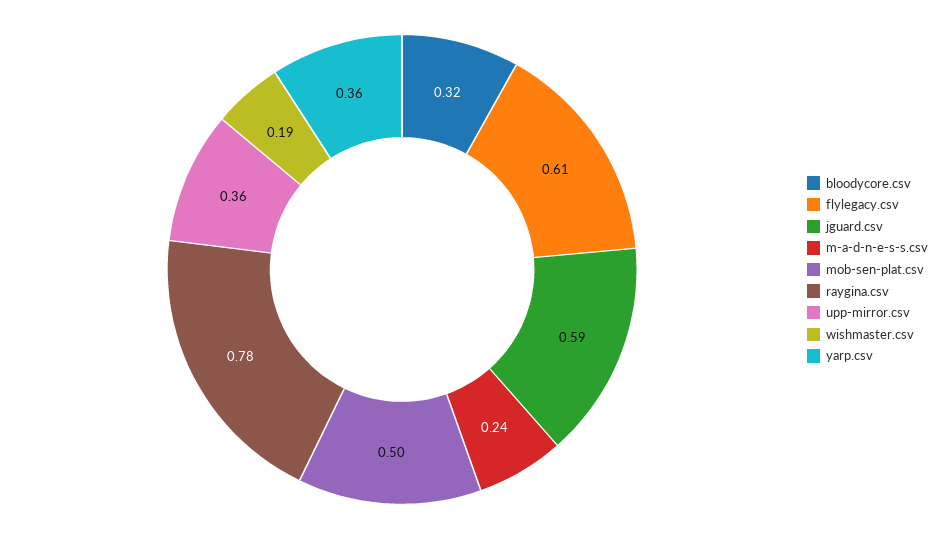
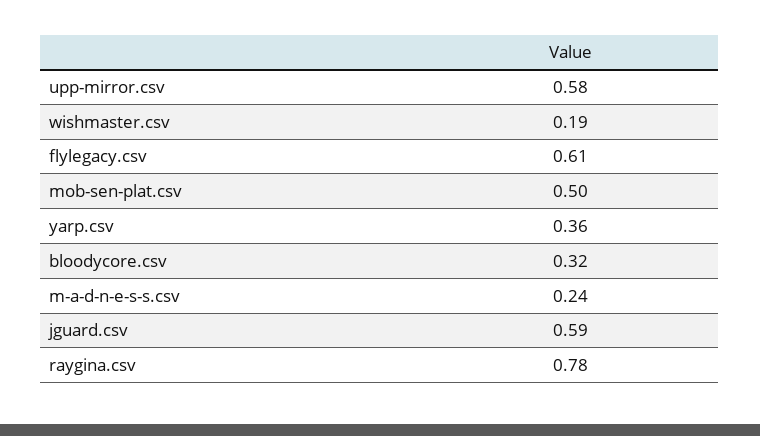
  {
    "bloodycore.csv": 0.32,
    "flylegacy.csv": 0.61,
    "jguard.csv": 0.59,
    "m-a-d-n-e-s-s.csv": 0.24,
    "mob-sen-plat.csv": 0.5,
    "raygina.csv": 0.78,
-   "upp-mirror.csv": 0.36,
+   "upp-mirror.csv": 0.58,
    "wishmaster.csv": 0.19,
    "yarp.csv": 0.36
  }

